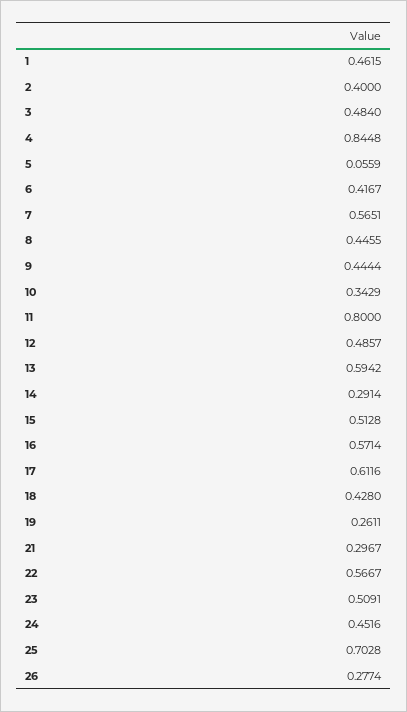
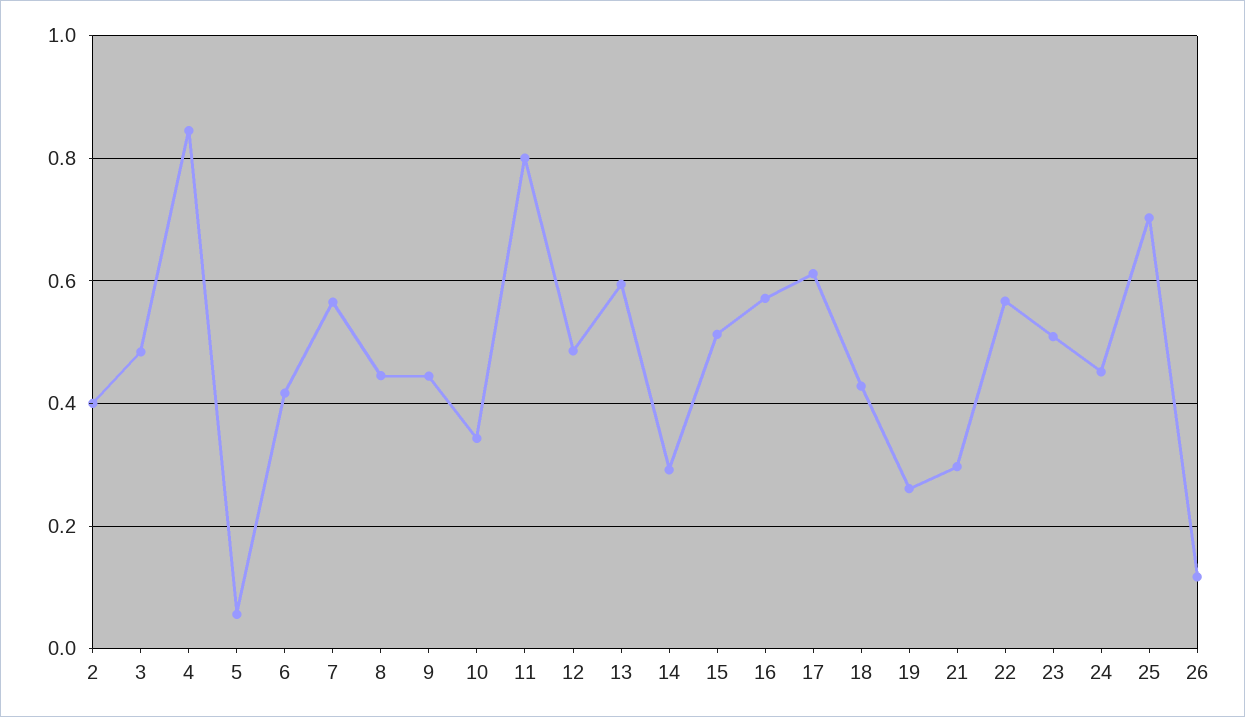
  {
-   "1": 0.4615,
    "2": 0.4,
    "3": 0.484,
    "4": 0.8448,
    "5": 0.0559,
    "6": 0.4167,
    "7": 0.5651,
    "8": 0.4455,
    "9": 0.4444,
    "10": 0.3429,
    "11": 0.8,
    "12": 0.4857,
    "13": 0.5942,
    "14": 0.2914,
    "15": 0.5128,
    "16": 0.5714,
    "17": 0.6116,
    "18": 0.428,
    "19": 0.2611,
    "21": 0.2967,
    "22": 0.5667,
    "23": 0.5091,
    "24": 0.4516,
    "25": 0.7028,
-   "26": 0.2774
+   "26": 0.12
  }

